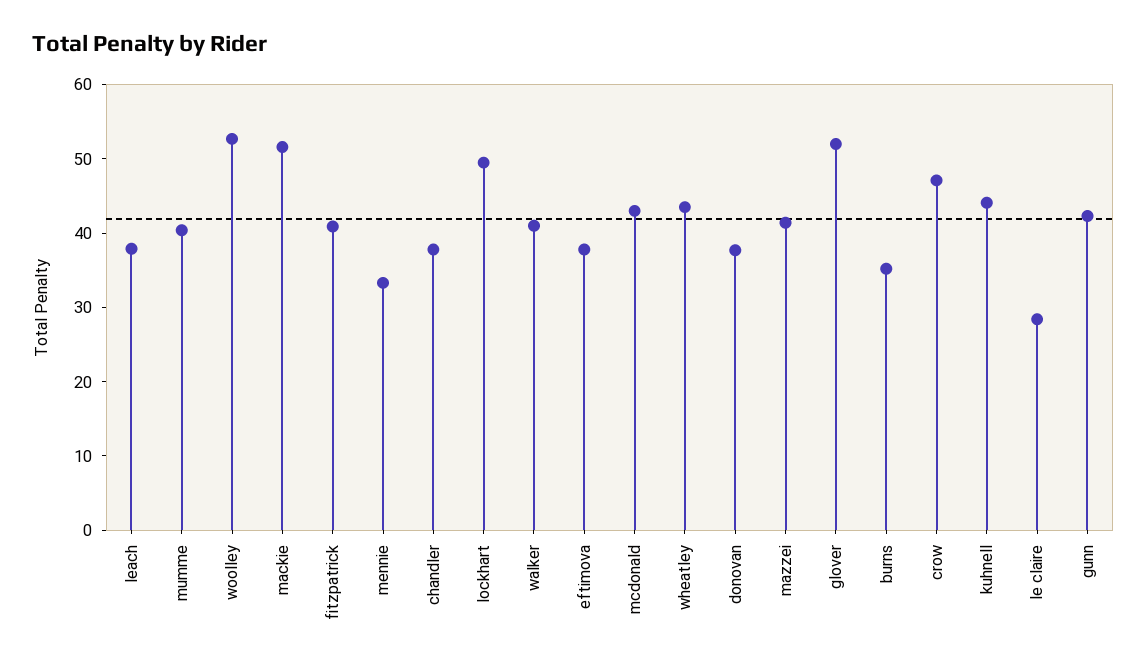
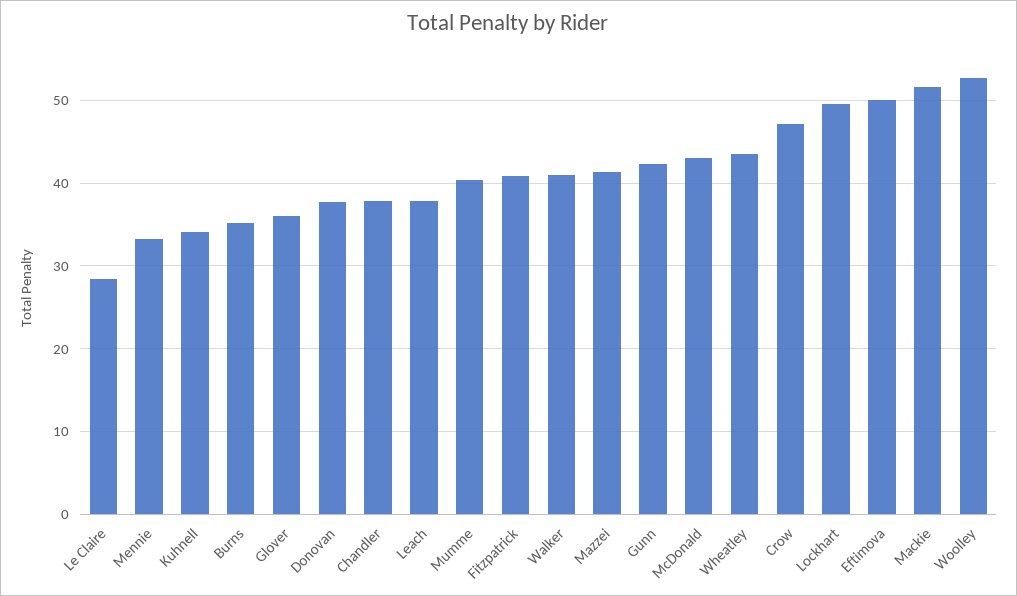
  {
    "leach": 38,
    "mumme": 40,
    "woolley": 53,
    "mackie": 52,
    "fitzpatrick": 41,
    "mennie": 33,
    "chandler": 38,
    "lockhart": 50,
    "walker": 41,
-   "eftimova": 38,
+   "eftimova": 50,
    "mcdonald": 43,
    "wheatley": 44,
    "donovan": 38,
    "mazzei": 41,
-   "glover": 52,
+   "glover": 36,
    "burns": 35,
    "crow": 47,
-   "kuhnell": 44,
+   "kuhnell": 34,
    "le claire": 28,
    "gunn": 42
  }

